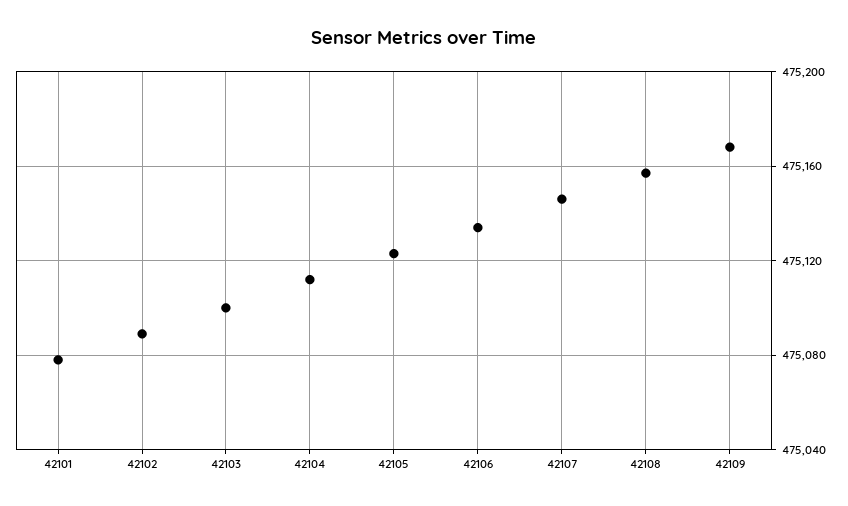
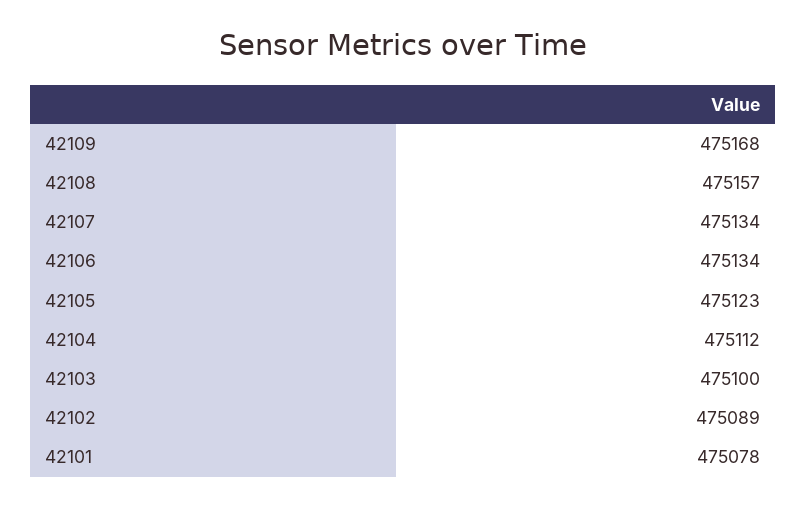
  {
    "42101": 475078,
    "42102": 475089,
    "42103": 475100,
    "42104": 475112,
    "42105": 475123,
    "42106": 475134,
-   "42107": 475145,
+   "42107": 475134,
    "42108": 475157,
    "42109": 475168
  }

